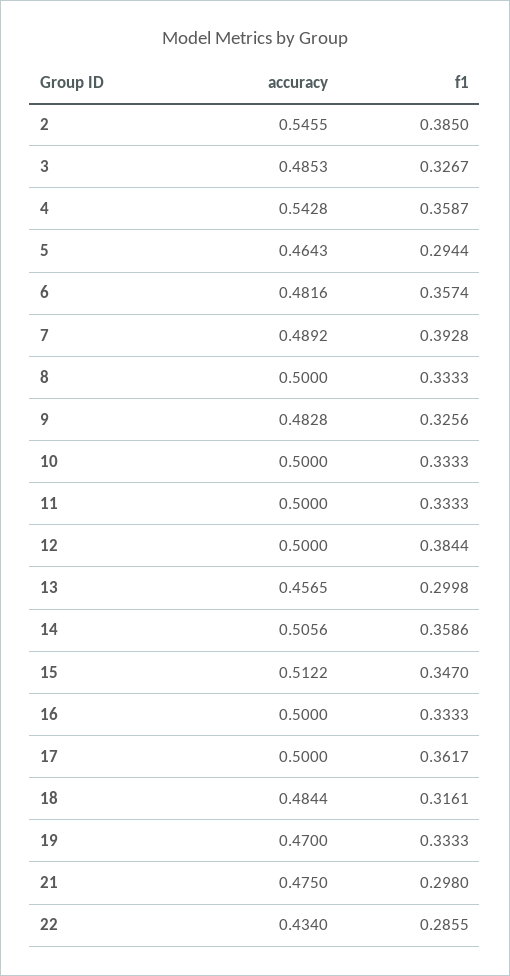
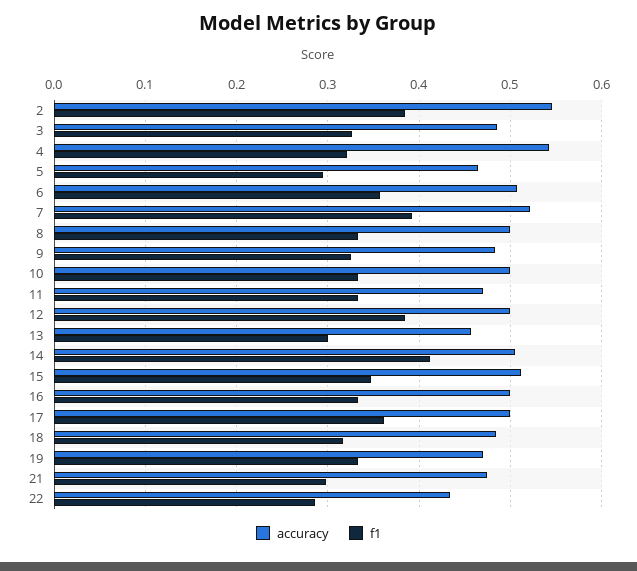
  {
    "accuracy": {
      "2": 0.5455,
      "3": 0.4853,
      "4": 0.5428,
      "5": 0.4643,
-     "6": 0.4816,
+     "6": 0.51,
-     "7": 0.4892,
+     "7": 0.52,
      "8": 0.5,
      "9": 0.4828,
      "10": 0.5,
-     "11": 0.5,
+     "11": 0.47,
      "12": 0.5,
      "13": 0.4565,
      "14": 0.5056,
      "15": 0.5122,
      "16": 0.5,
      "17": 0.5,
      "18": 0.4844,
      "19": 0.47,
      "21": 0.475,
      "22": 0.434
    },
    "f1": {
      "2": 0.385,
      "3": 0.3267,
-     "4": 0.3587,
+     "4": 0.32,
      "5": 0.2944,
      "6": 0.3574,
      "7": 0.3928,
      "8": 0.3333,
      "9": 0.3256,
      "10": 0.3333,
      "11": 0.3333,
      "12": 0.3844,
      "13": 0.2998,
-     "14": 0.3586,
+     "14": 0.41,
      "15": 0.347,
      "16": 0.3333,
      "17": 0.3617,
      "18": 0.3161,
      "19": 0.3333,
      "21": 0.298,
      "22": 0.2855
    }
  }

